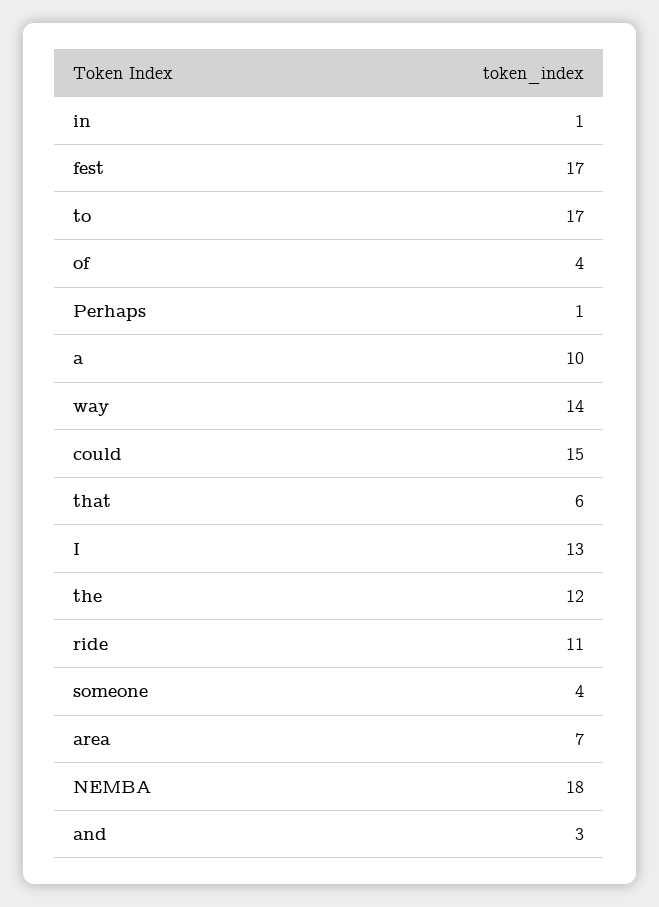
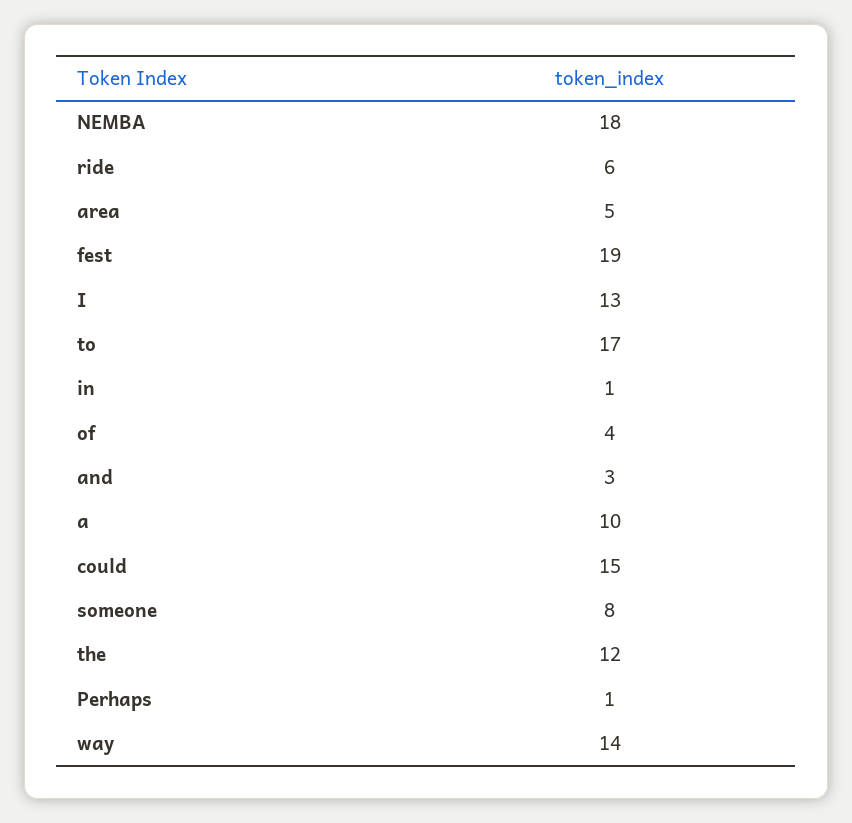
  {
    "in": 1,
-   "fest": 17,
+   "fest": 19,
    "to": 17,
    "of": 4,
    "Perhaps": 1,
    "a": 10,
    "way": 14,
    "could": 15,
-   "that": 6,
    "I": 13,
    "the": 12,
-   "ride": 11,
+   "ride": 6,
-   "someone": 4,
+   "someone": 8,
-   "area": 7,
+   "area": 5,
    "NEMBA": 18,
    "and": 3
  }

